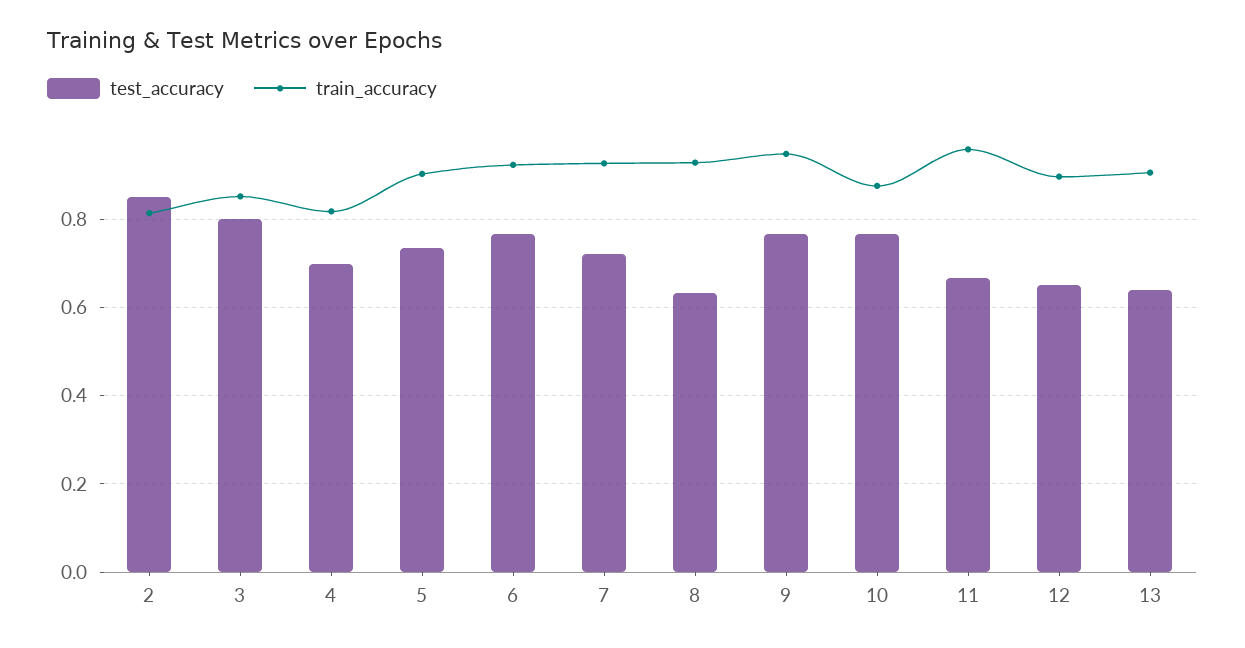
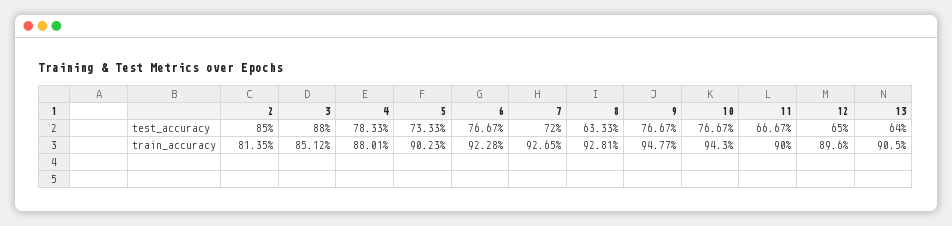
  {
    "test_accuracy": {
      "2": 0.85,
-     "3": 0.8,
+     "3": 0.88,
-     "4": 0.7,
+     "4": 0.7833,
      "5": 0.7333,
      "6": 0.7667,
      "7": 0.72,
      "8": 0.6333,
      "9": 0.7667,
      "10": 0.7667,
      "11": 0.6667,
      "12": 0.65,
      "13": 0.64
    },
    "train_accuracy": {
      "2": 0.8135,
      "3": 0.8512,
-     "4": 0.82,
+     "4": 0.8801,
      "5": 0.9023,
      "6": 0.9228,
      "7": 0.9265,
      "8": 0.9281,
      "9": 0.9477,
-     "10": 0.88,
+     "10": 0.943,
-     "11": 0.96,
+     "11": 0.9,
      "12": 0.896,
      "13": 0.905
    }
  }

